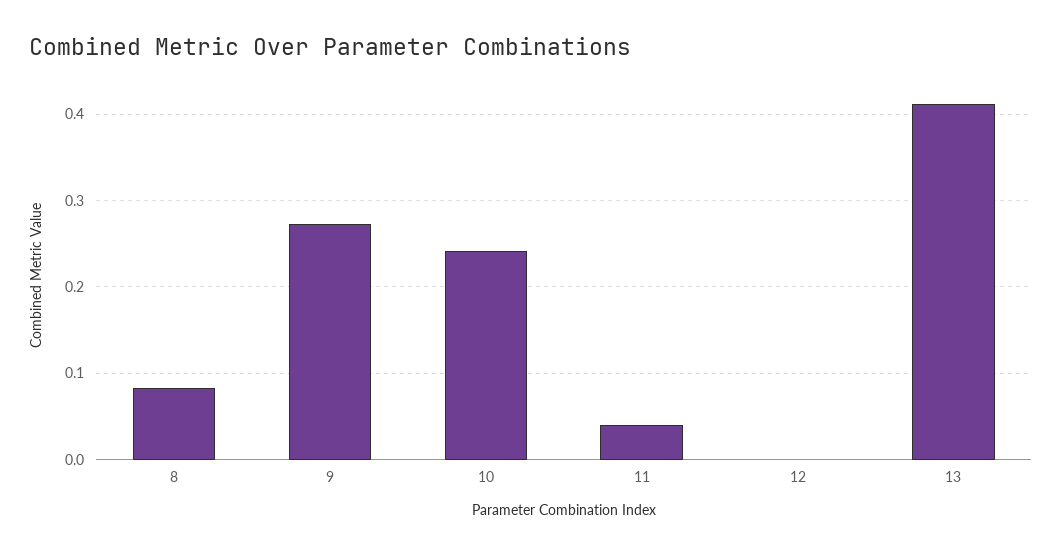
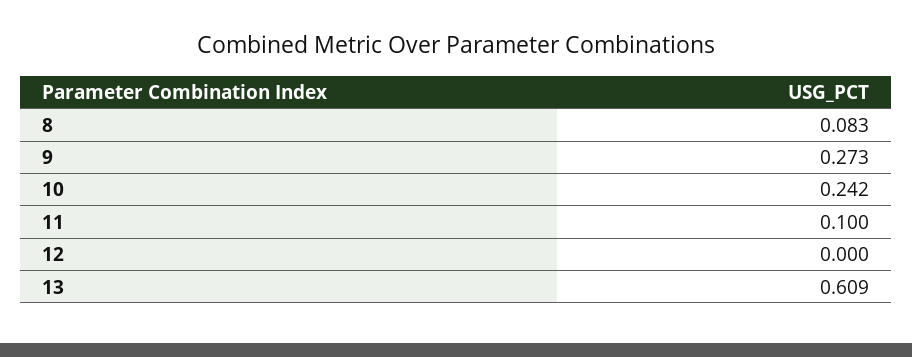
  {
    "8": 0.083,
    "9": 0.273,
    "10": 0.242,
-   "11": 0.04,
+   "11": 0.1,
    "12": 0,
-   "13": 0.41
+   "13": 0.609
  }

